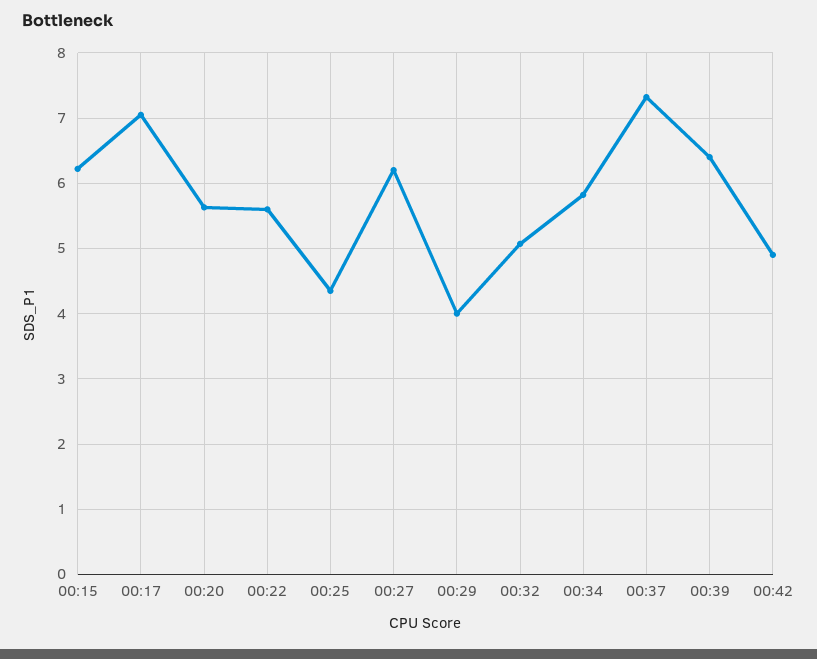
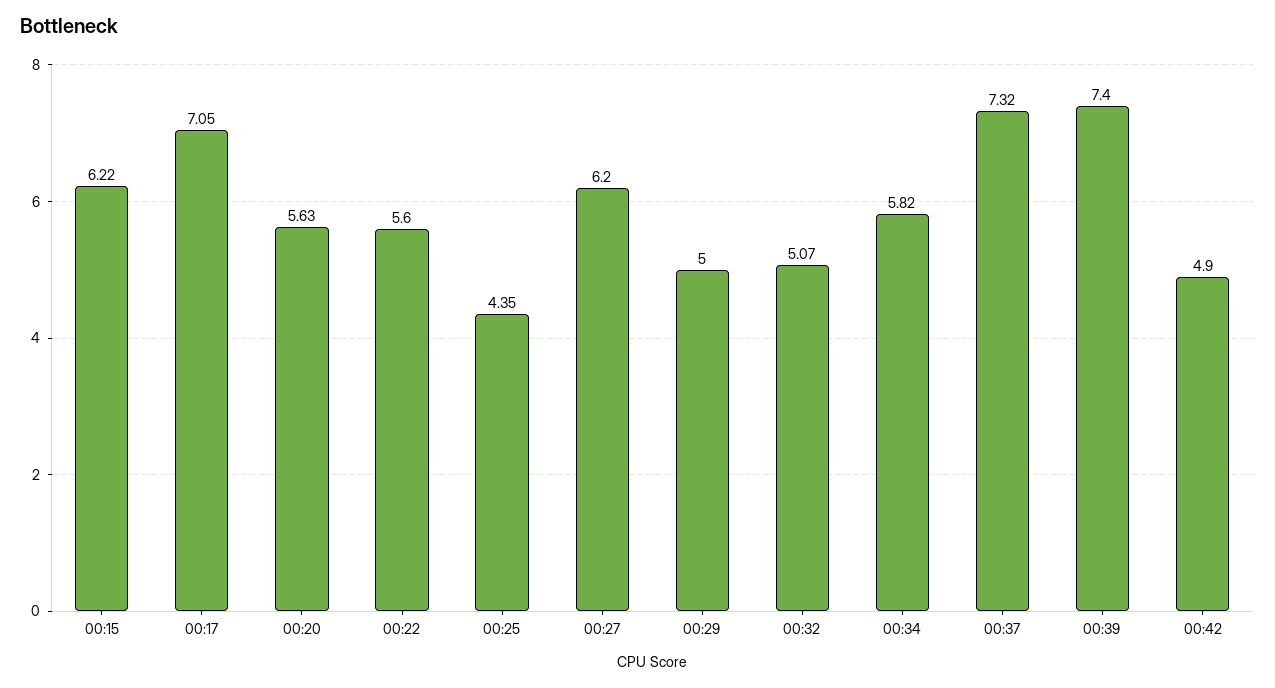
  {
    "00:15": 6.22,
    "00:17": 7.05,
    "00:20": 5.63,
    "00:22": 5.6,
    "00:25": 4.35,
    "00:27": 6.2,
-   "00:29": 4,
+   "00:29": 5,
    "00:32": 5.07,
    "00:34": 5.82,
    "00:37": 7.32,
-   "00:39": 6.4,
+   "00:39": 7.4,
    "00:42": 4.9
  }

